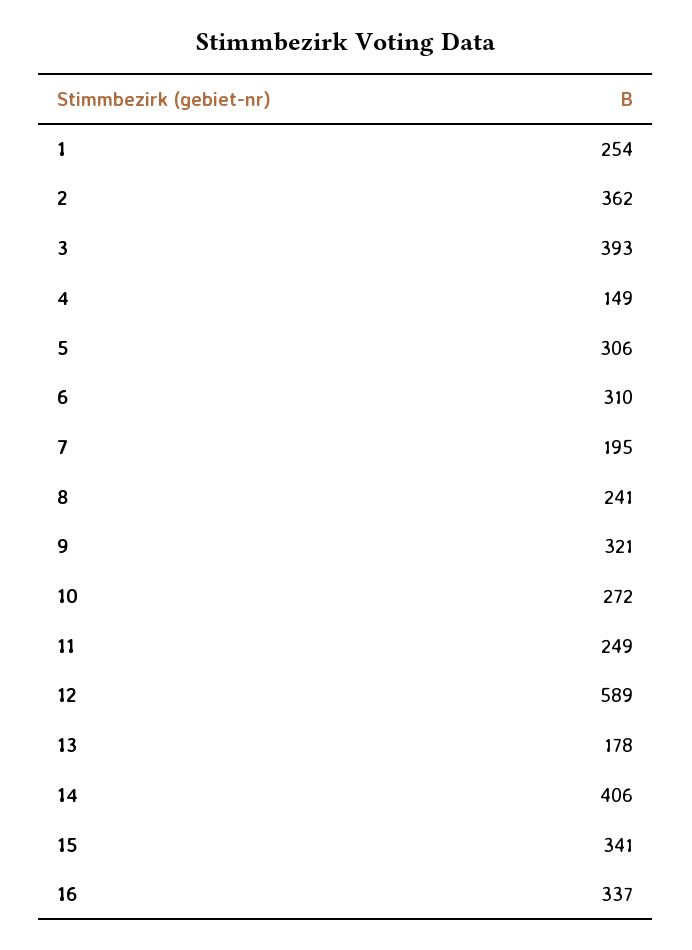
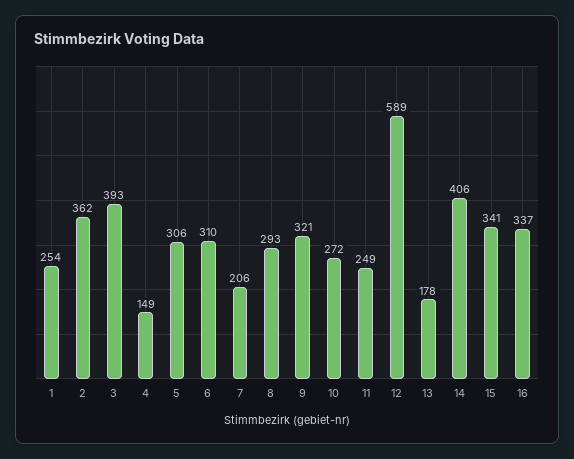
  {
    "1": 254,
    "2": 362,
    "3": 393,
    "4": 149,
    "5": 306,
    "6": 310,
-   "7": 195,
+   "7": 206,
-   "8": 241,
+   "8": 293,
    "9": 321,
    "10": 272,
    "11": 249,
    "12": 589,
    "13": 178,
    "14": 406,
    "15": 341,
    "16": 337
  }

